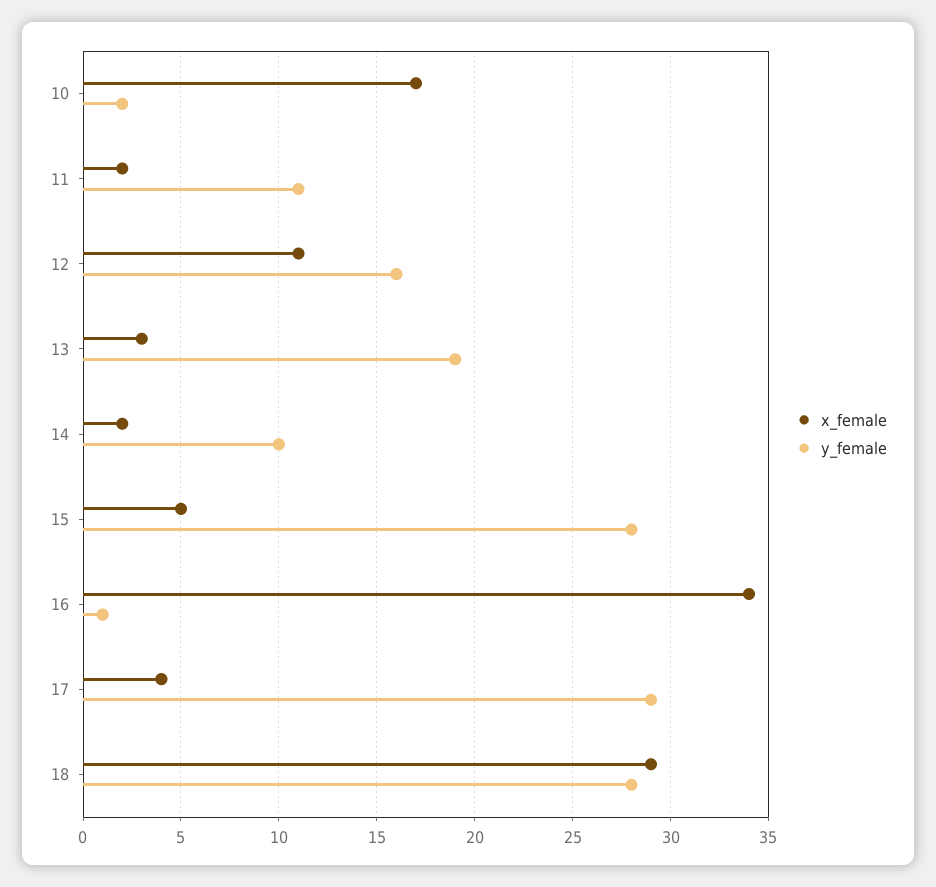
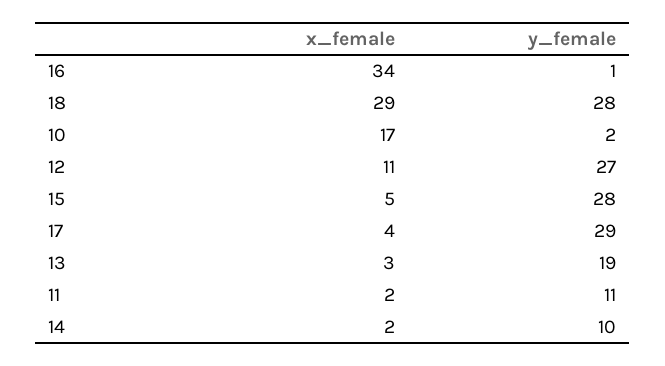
  {
    "x_female": {
      "10": 17,
      "11": 2,
      "12": 11,
      "13": 3,
      "14": 2,
      "15": 5,
      "16": 34,
      "17": 4,
      "18": 29
    },
    "y_female": {
      "10": 2,
      "11": 11,
-     "12": 16,
+     "12": 27,
      "13": 19,
      "14": 10,
      "15": 28,
      "16": 1,
      "17": 29,
      "18": 28
    }
  }

